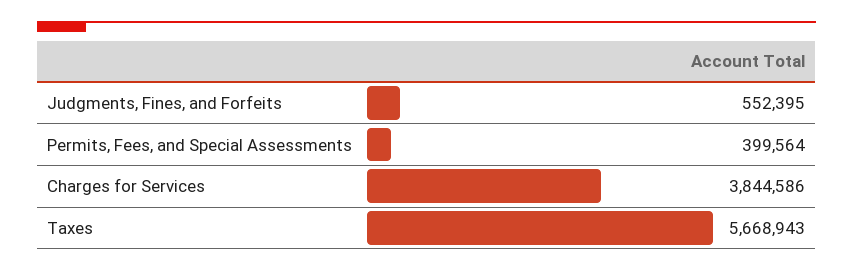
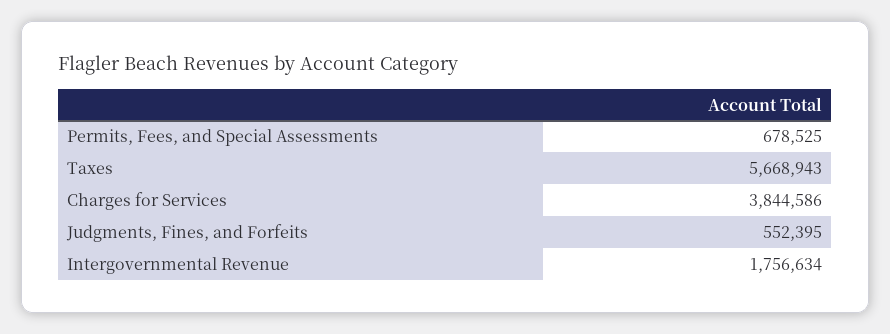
  {
    "Judgments, Fines, and Forfeits": 552395,
-   "Permits, Fees, and Special Assessments": 399564,
+   "Permits, Fees, and Special Assessments": 678525,
    "Charges for Services": 3844586,
-   "Taxes": 5668943
+   "Taxes": 5668943,
+   "Intergovernmental Revenue": 1756634
  }

